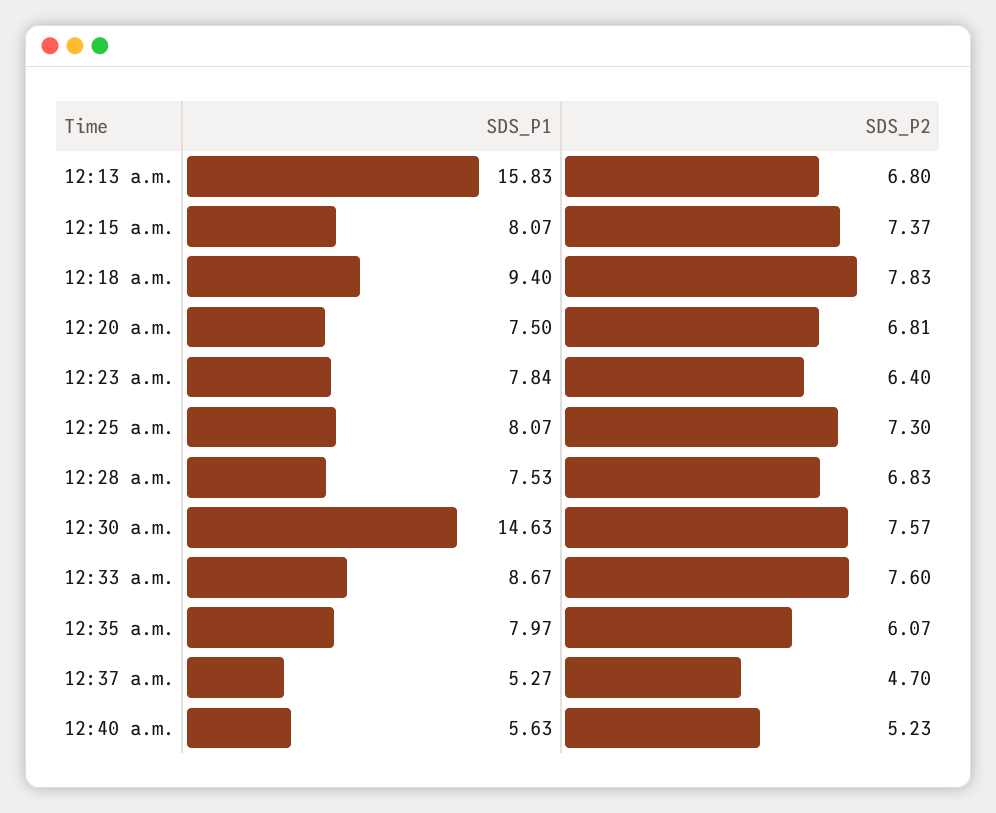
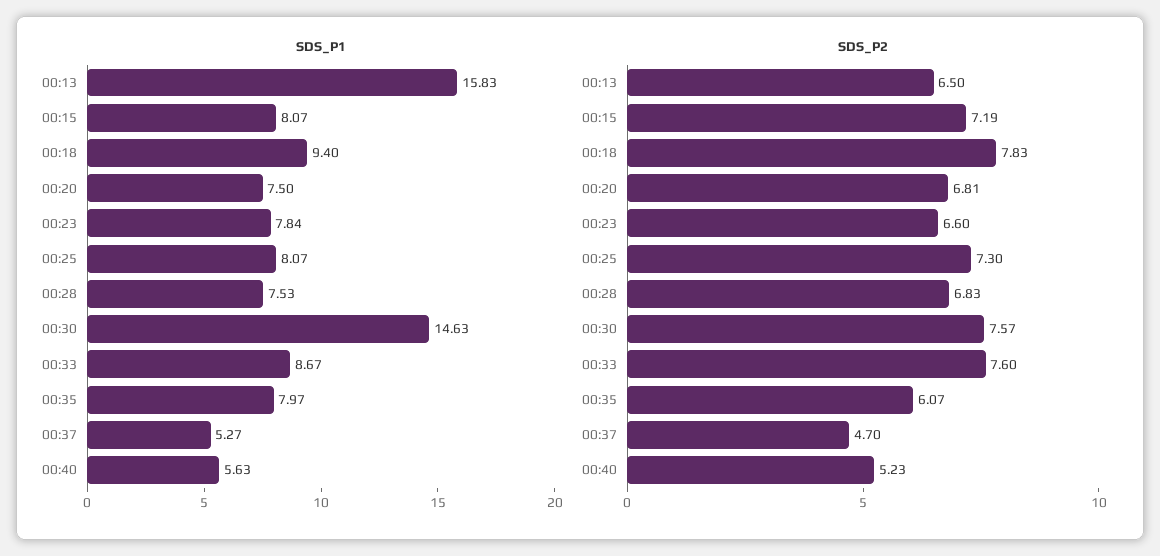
  {
    "SDS_P1": {
      "12:13 a.m.": 15.83,
      "12:15 a.m.": 8.07,
      "12:18 a.m.": 9.4,
      "12:20 a.m.": 7.5,
      "12:23 a.m.": 7.84,
      "12:25 a.m.": 8.07,
      "12:28 a.m.": 7.53,
      "12:30 a.m.": 14.63,
      "12:33 a.m.": 8.67,
      "12:35 a.m.": 7.97,
      "12:37 a.m.": 5.27,
      "12:40 a.m.": 5.63
    },
    "SDS_P2": {
-     "12:13 a.m.": 6.8,
+     "12:13 a.m.": 6.5,
-     "12:15 a.m.": 7.37,
+     "12:15 a.m.": 7.19,
      "12:18 a.m.": 7.83,
      "12:20 a.m.": 6.81,
-     "12:23 a.m.": 6.4,
+     "12:23 a.m.": 6.6,
      "12:25 a.m.": 7.3,
      "12:28 a.m.": 6.83,
      "12:30 a.m.": 7.57,
      "12:33 a.m.": 7.6,
      "12:35 a.m.": 6.07,
      "12:37 a.m.": 4.7,
      "12:40 a.m.": 5.23
    }
  }

